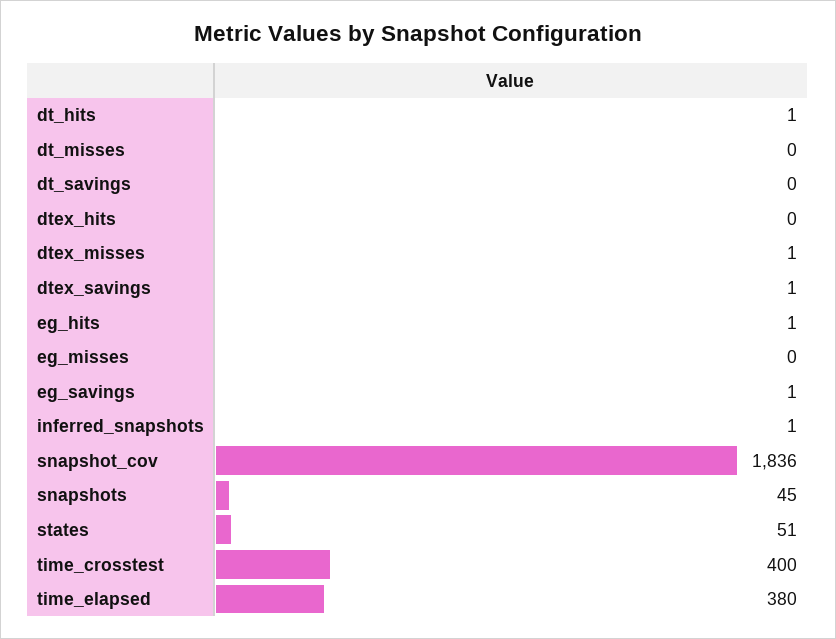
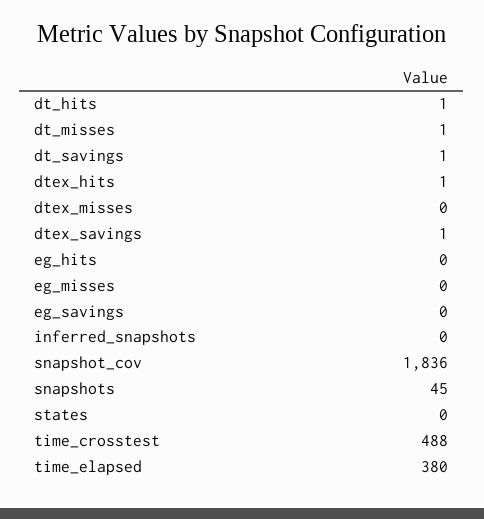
  {
    "dt_hits": 1,
-   "dt_misses": 0,
+   "dt_misses": 1,
-   "dt_savings": 0,
+   "dt_savings": 1,
-   "dtex_hits": 0,
+   "dtex_hits": 1,
-   "dtex_misses": 1,
+   "dtex_misses": 0,
    "dtex_savings": 1,
-   "eg_hits": 1,
+   "eg_hits": 0,
    "eg_misses": 0,
-   "eg_savings": 1,
+   "eg_savings": 0,
-   "inferred_snapshots": 1,
+   "inferred_snapshots": 0,
    "snapshot_cov": 1836,
    "snapshots": 45,
-   "states": 51,
+   "states": 0,
-   "time_crosstest": 400,
+   "time_crosstest": 488,
    "time_elapsed": 380
  }

